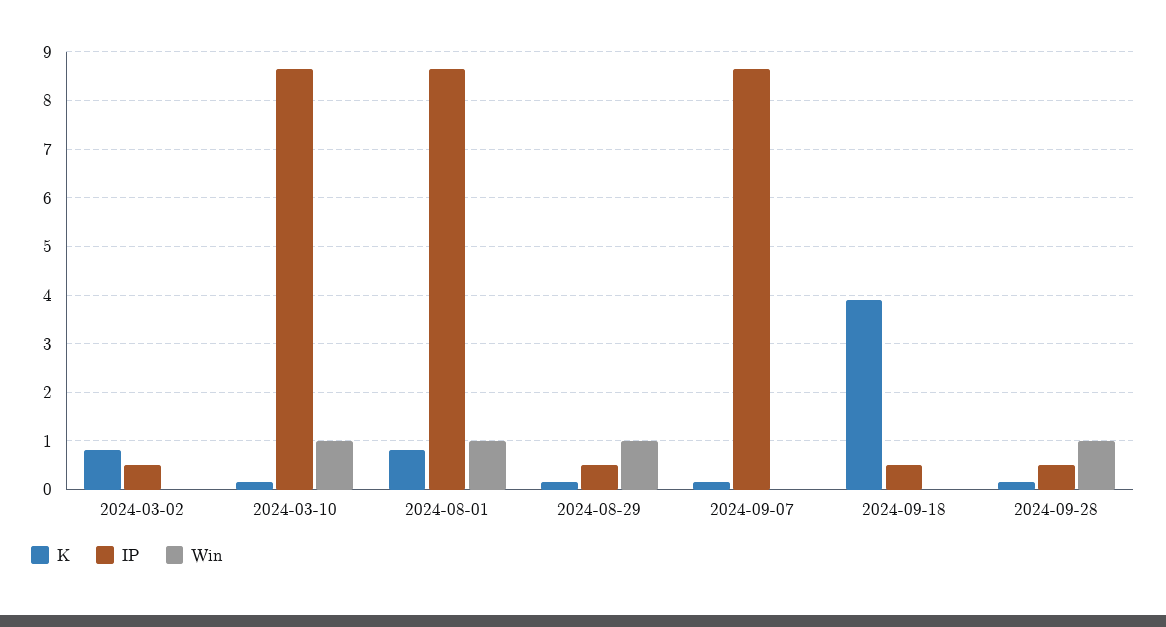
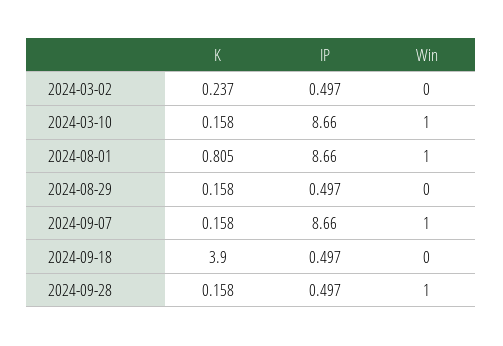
  {
    "K": {
-     "2024-03-02": 0.8,
+     "2024-03-02": 0.237,
      "2024-03-10": 0.158,
      "2024-08-01": 0.805,
      "2024-08-29": 0.158,
      "2024-09-07": 0.158,
      "2024-09-18": 3.9,
      "2024-09-28": 0.158
    },
    "IP": {
      "2024-03-02": 0.497,
      "2024-03-10": 8.66,
      "2024-08-01": 8.66,
      "2024-08-29": 0.497,
      "2024-09-07": 8.66,
      "2024-09-18": 0.497,
      "2024-09-28": 0.497
    },
    "Win": {
      "2024-03-02": 0,
      "2024-03-10": 1,
      "2024-08-01": 1,
-     "2024-08-29": 1,
+     "2024-08-29": 0,
-     "2024-09-07": 0,
+     "2024-09-07": 1,
      "2024-09-18": 0,
      "2024-09-28": 1
    }
  }

